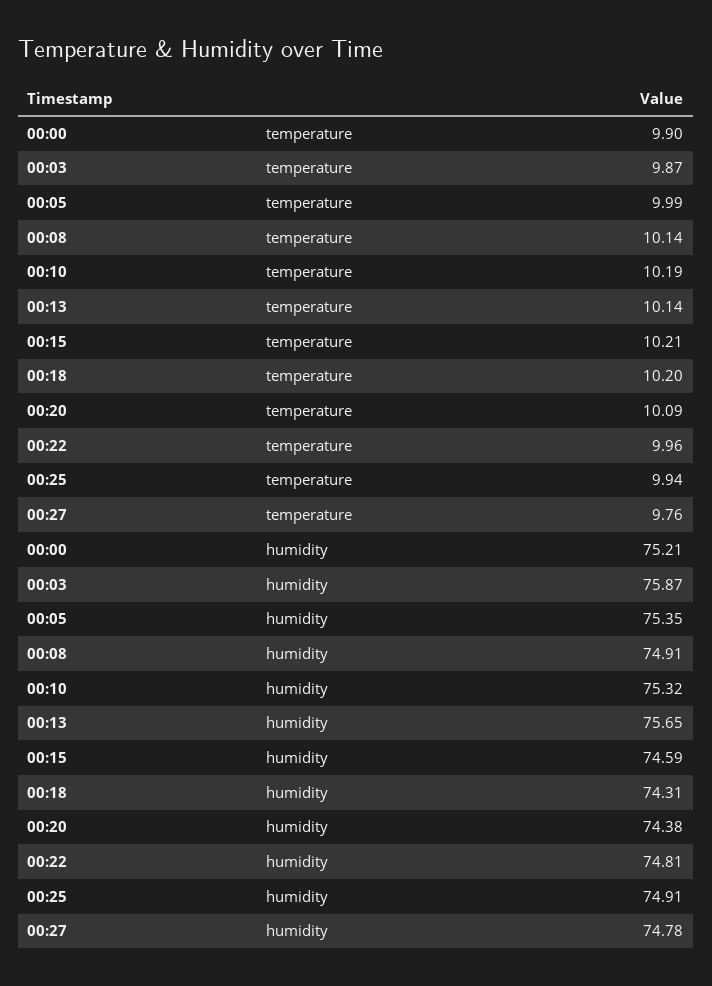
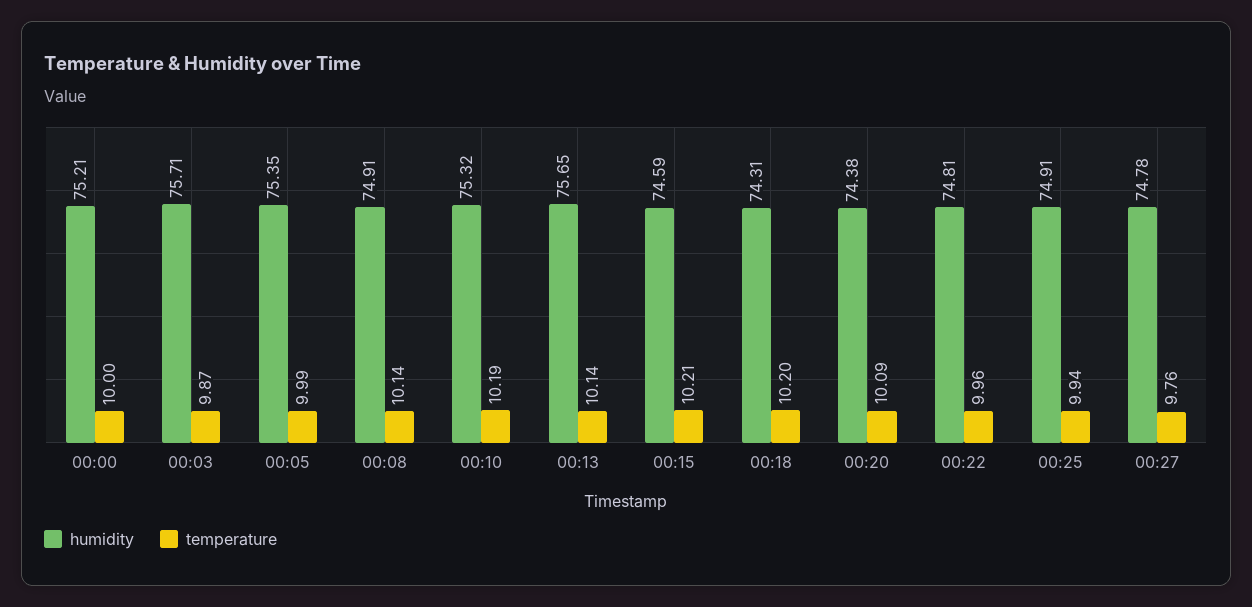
  {
    "temperature": {
-     "00:00": 9.9,
+     "00:00": 10,
      "00:03": 9.87,
      "00:05": 9.99,
      "00:08": 10.14,
      "00:10": 10.19,
      "00:13": 10.14,
      "00:15": 10.21,
      "00:18": 10.2,
      "00:20": 10.09,
      "00:22": 9.96,
      "00:25": 9.94,
      "00:27": 9.76
    },
    "humidity": {
      "00:00": 75.21,
-     "00:03": 75.87,
+     "00:03": 75.71,
      "00:05": 75.35,
      "00:08": 74.91,
      "00:10": 75.32,
      "00:13": 75.65,
      "00:15": 74.59,
      "00:18": 74.31,
      "00:20": 74.38,
      "00:22": 74.81,
      "00:25": 74.91,
      "00:27": 74.78
    }
  }

